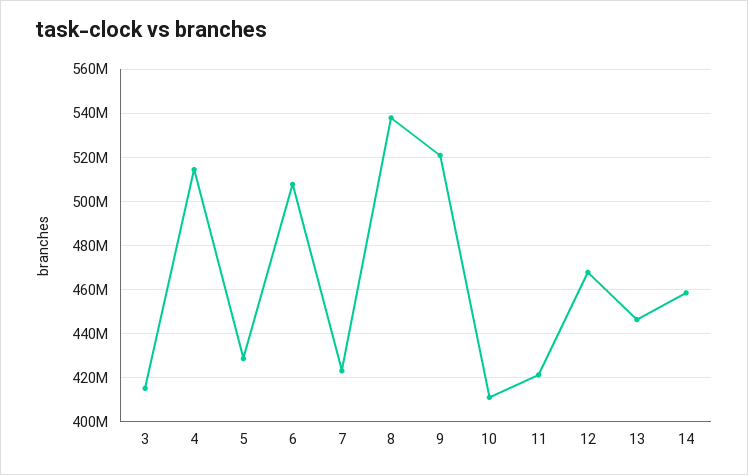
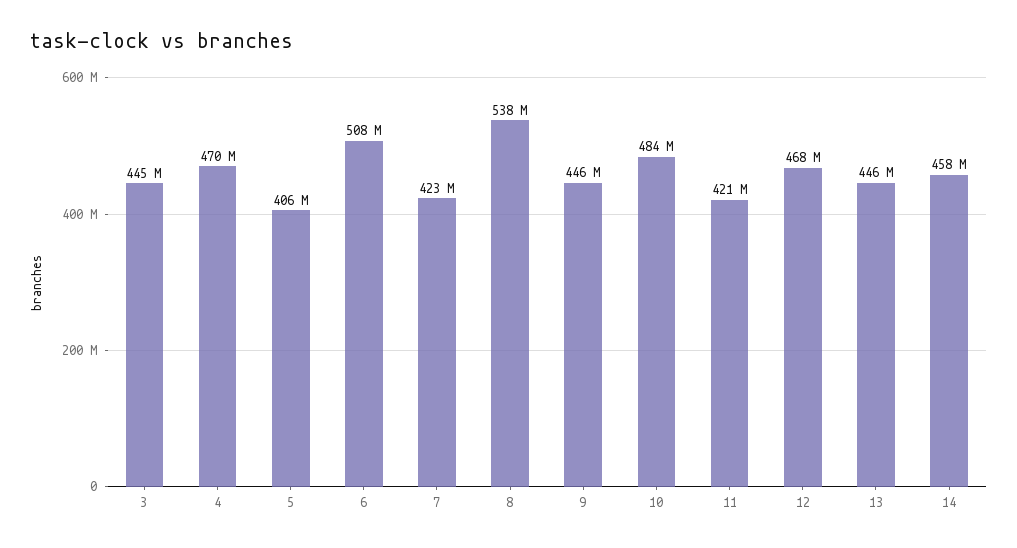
  {
-   "3": 415000000,
+   "3": 445000000,
-   "4": 515000000,
+   "4": 470000000,
-   "5": 430000000,
+   "5": 406000000,
    "6": 508000000,
    "7": 423000000,
    "8": 538000000,
-   "9": 520000000,
+   "9": 446000000,
-   "10": 410000000,
+   "10": 484000000,
    "11": 421000000,
    "12": 468000000,
    "13": 446000000,
    "14": 458000000
  }

